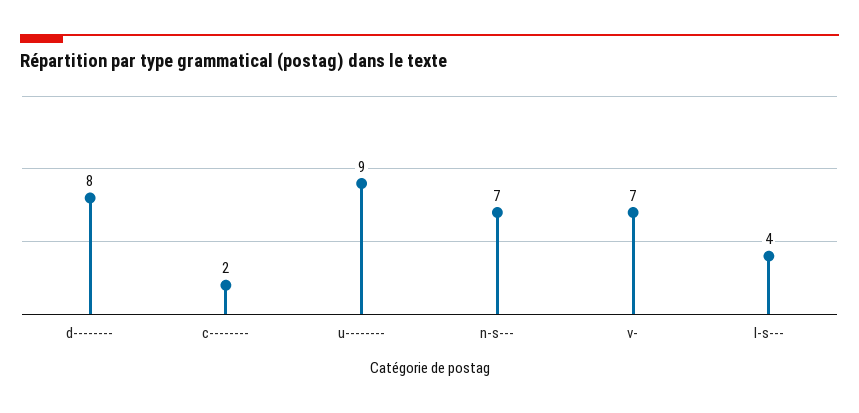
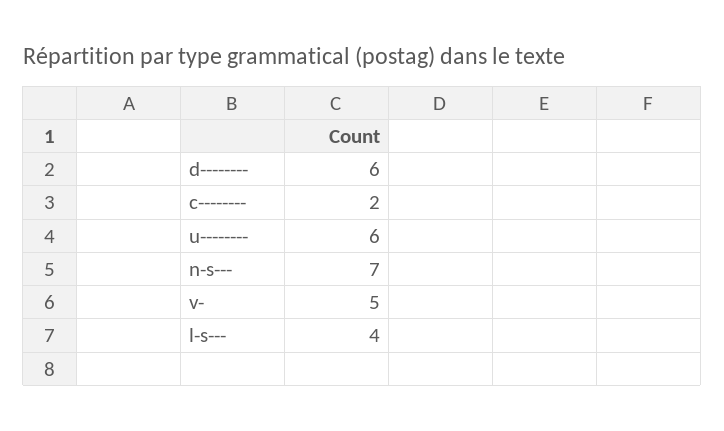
  {
-   "d--------": 8,
+   "d--------": 6,
    "c--------": 2,
-   "u--------": 9,
+   "u--------": 6,
    "n-s---": 7,
-   "v-": 7,
+   "v-": 5,
    "l-s---": 4
  }

